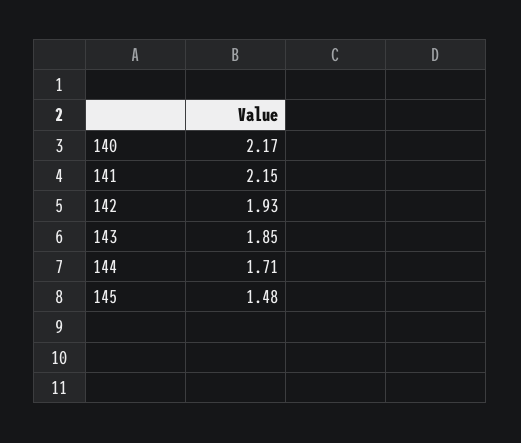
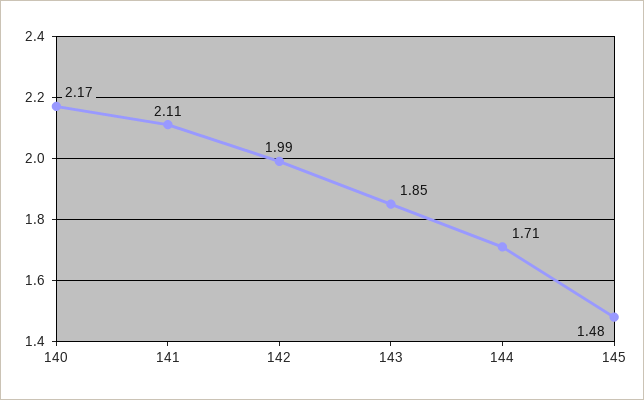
  {
    "140": 2.17,
-   "141": 2.15,
+   "141": 2.11,
-   "142": 1.93,
+   "142": 1.99,
    "143": 1.85,
    "144": 1.71,
    "145": 1.48
  }

